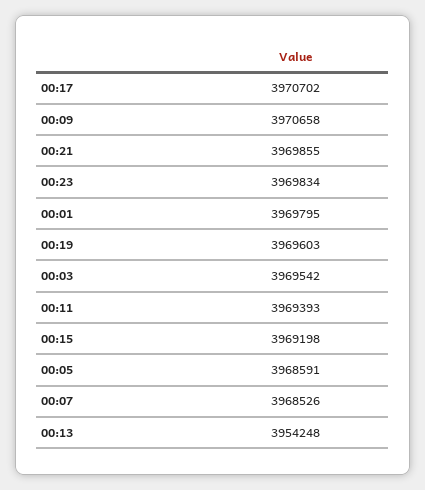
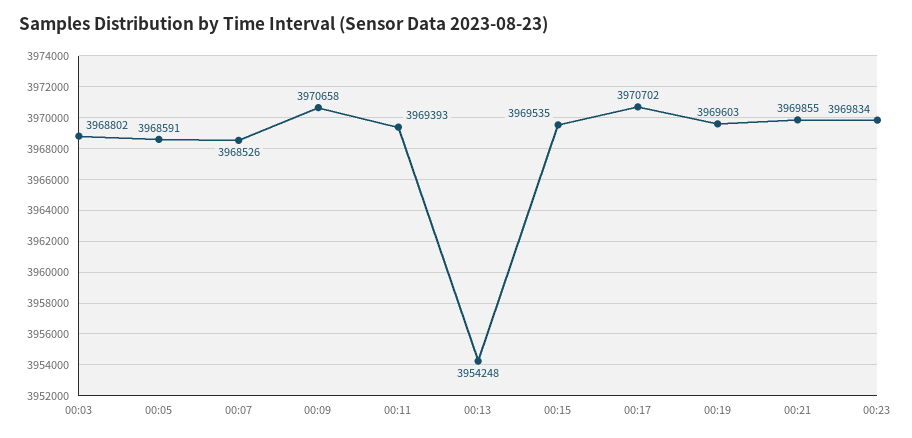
  {
    "00:17": 3970702,
    "00:09": 3970658,
    "00:21": 3969855,
    "00:23": 3969834,
-   "00:01": 3969795,
    "00:19": 3969603,
-   "00:03": 3969542,
+   "00:03": 3968802,
    "00:11": 3969393,
-   "00:15": 3969198,
+   "00:15": 3969535,
    "00:05": 3968591,
    "00:07": 3968526,
    "00:13": 3954248
  }

